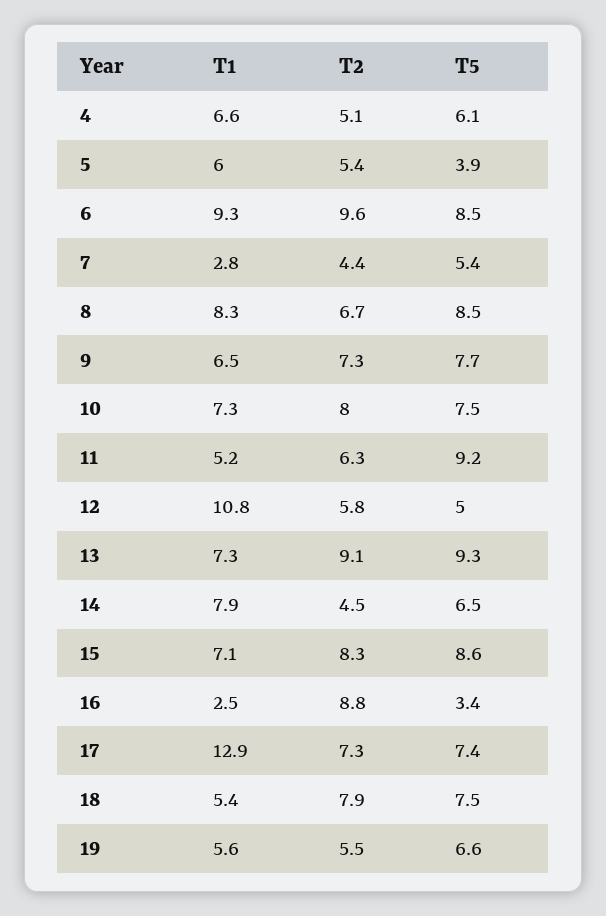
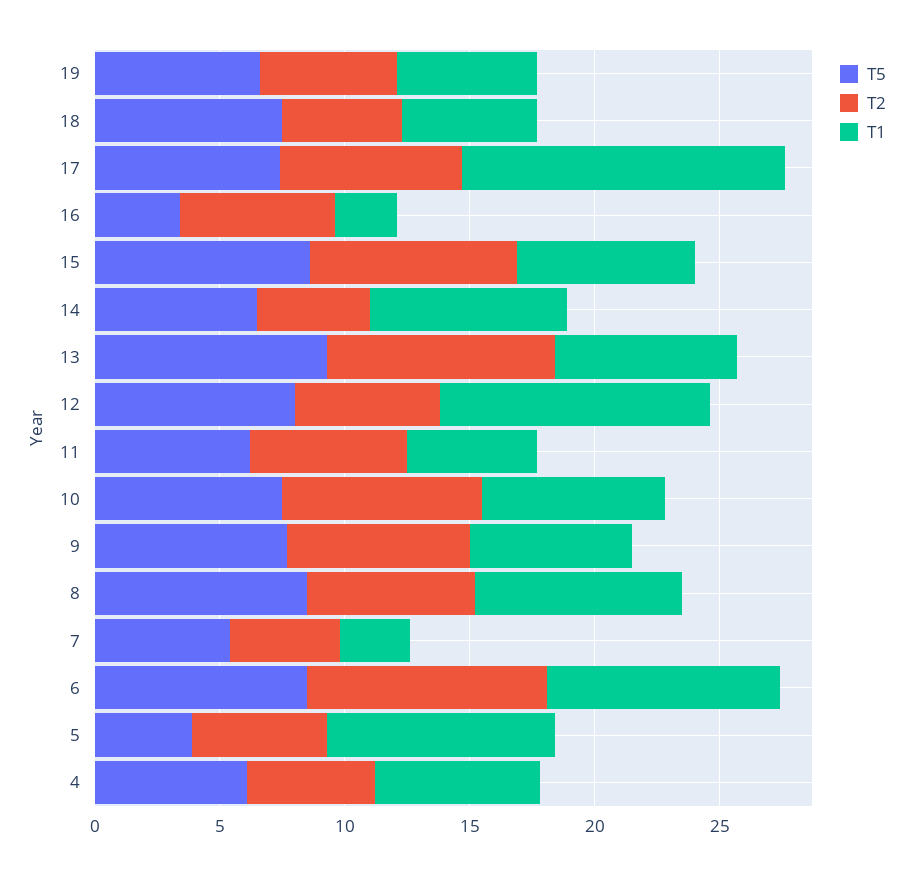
  {
    "T1": {
      "4": 6.6,
-     "5": 6,
+     "5": 9,
      "6": 9.3,
      "7": 2.8,
      "8": 8.3,
      "9": 6.5,
      "10": 7.3,
      "11": 5.2,
      "12": 10.8,
      "13": 7.3,
      "14": 7.9,
      "15": 7.1,
      "16": 2.5,
      "17": 12.9,
      "18": 5.4,
      "19": 5.6
    },
    "T2": {
      "4": 5.1,
      "5": 5.4,
      "6": 9.6,
      "7": 4.4,
      "8": 6.7,
      "9": 7.3,
      "10": 8,
      "11": 6.3,
      "12": 5.8,
      "13": 9.1,
      "14": 4.5,
      "15": 8.3,
-     "16": 8.8,
+     "16": 6,
      "17": 7.3,
-     "18": 7.9,
+     "18": 5,
      "19": 5.5
    },
    "T5": {
      "4": 6.1,
      "5": 3.9,
      "6": 8.5,
      "7": 5.4,
      "8": 8.5,
      "9": 7.7,
      "10": 7.5,
-     "11": 9.2,
+     "11": 6,
-     "12": 5,
+     "12": 8,
      "13": 9.3,
      "14": 6.5,
      "15": 8.6,
      "16": 3.4,
      "17": 7.4,
      "18": 7.5,
      "19": 6.6
    }
  }

